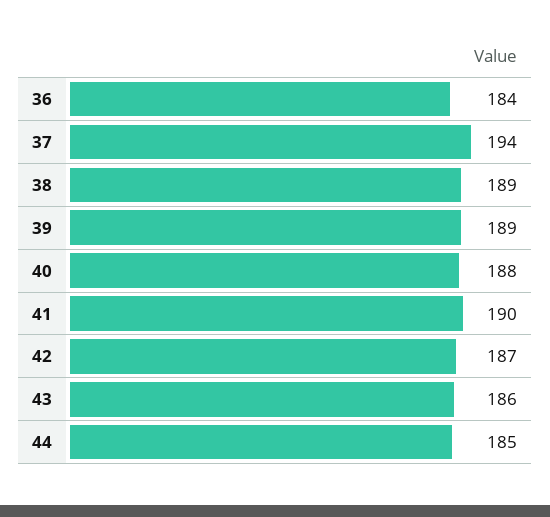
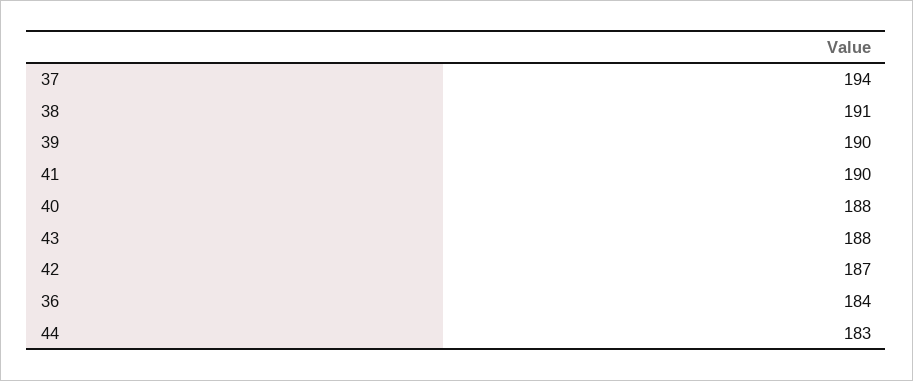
  {
    "36": 184,
    "37": 194,
-   "38": 189,
+   "38": 191,
-   "39": 189,
+   "39": 190,
    "40": 188,
    "41": 190,
    "42": 187,
-   "43": 186,
+   "43": 188,
-   "44": 185
+   "44": 183
  }

